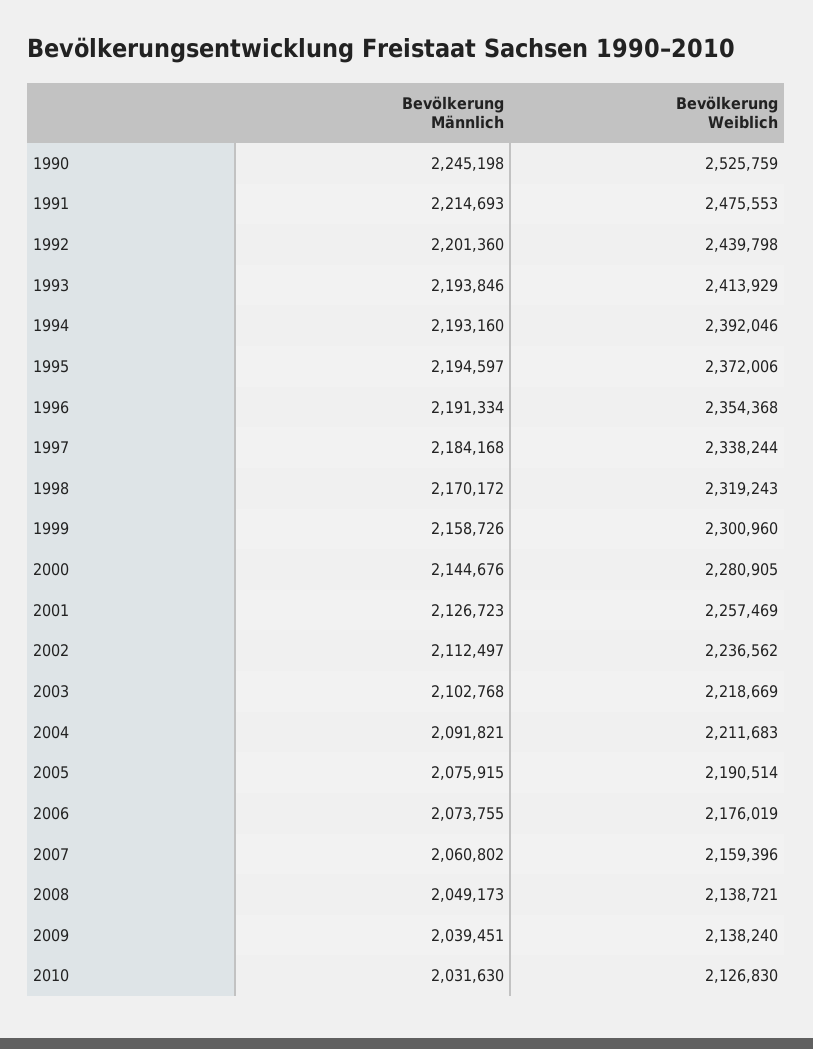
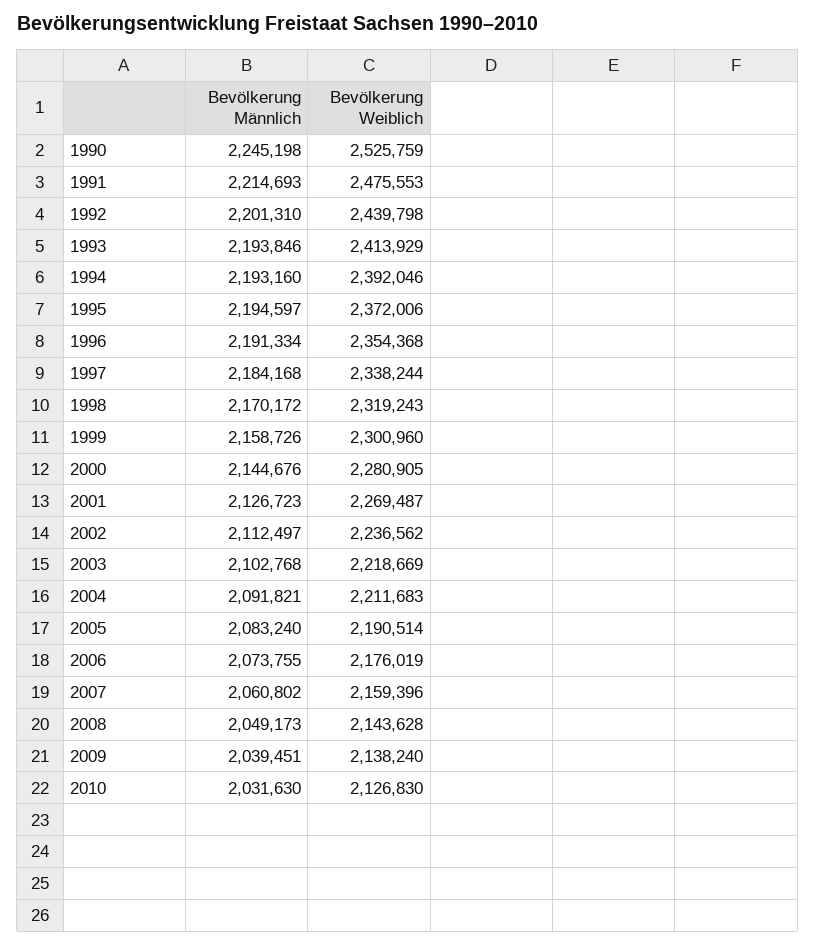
  {
    "Bevölkerung Männlich": {
      "1990": 2245198,
      "1991": 2214693,
-     "1992": 2201360,
+     "1992": 2201310,
      "1993": 2193846,
      "1994": 2193160,
      "1995": 2194597,
      "1996": 2191334,
      "1997": 2184168,
      "1998": 2170172,
      "1999": 2158726,
      "2000": 2144676,
      "2001": 2126723,
      "2002": 2112497,
      "2003": 2102768,
      "2004": 2091821,
-     "2005": 2075915,
+     "2005": 2083240,
      "2006": 2073755,
      "2007": 2060802,
      "2008": 2049173,
      "2009": 2039451,
      "2010": 2031630
    },
    "Bevölkerung Weiblich": {
      "1990": 2525759,
      "1991": 2475553,
      "1992": 2439798,
      "1993": 2413929,
      "1994": 2392046,
      "1995": 2372006,
      "1996": 2354368,
      "1997": 2338244,
      "1998": 2319243,
      "1999": 2300960,
      "2000": 2280905,
-     "2001": 2257469,
+     "2001": 2269487,
      "2002": 2236562,
      "2003": 2218669,
      "2004": 2211683,
      "2005": 2190514,
      "2006": 2176019,
      "2007": 2159396,
-     "2008": 2138721,
+     "2008": 2143628,
      "2009": 2138240,
      "2010": 2126830
    }
  }

